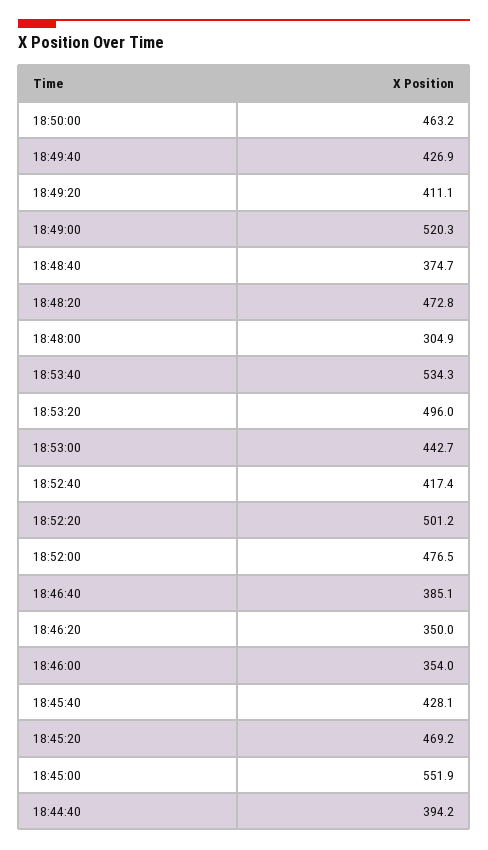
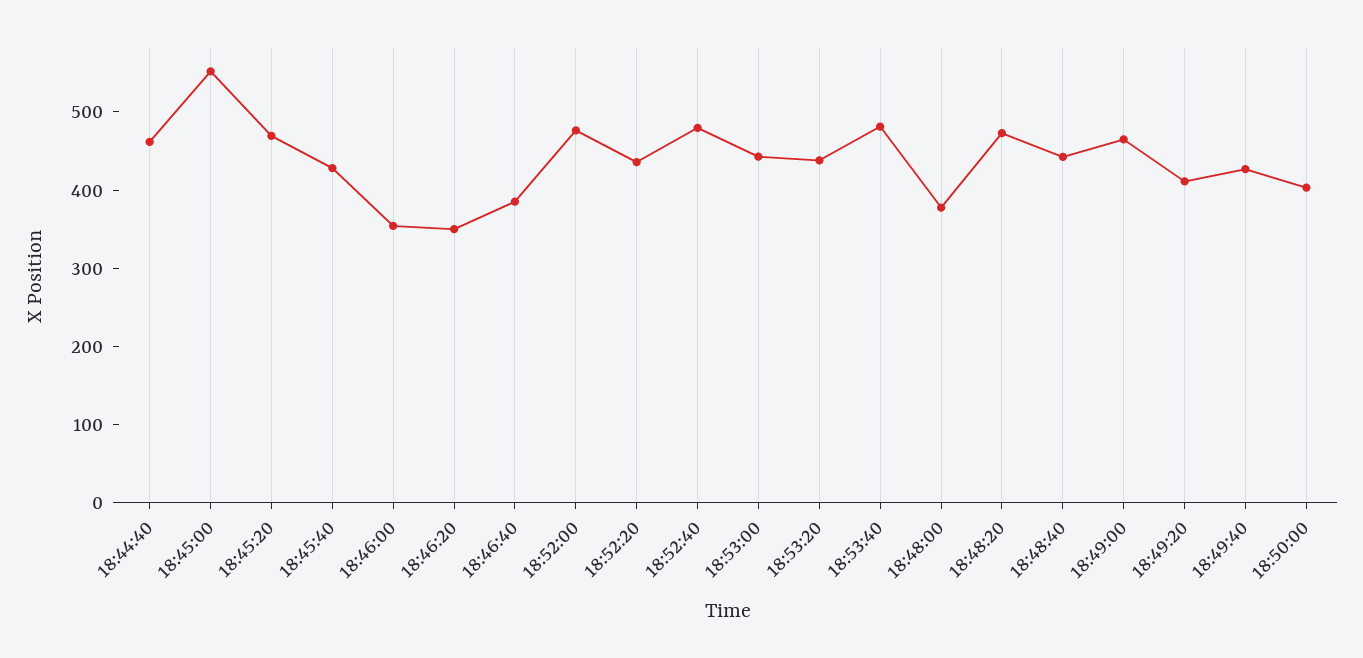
  {
-   "18:50:00": 463.2,
+   "18:50:00": 400,
    "18:49:40": 426.9,
    "18:49:20": 411.1,
-   "18:49:00": 520.3,
+   "18:49:00": 460,
-   "18:48:40": 374.7,
+   "18:48:40": 440,
    "18:48:20": 472.8,
-   "18:48:00": 304.9,
+   "18:48:00": 380,
-   "18:53:40": 534.3,
+   "18:53:40": 480,
-   "18:53:20": 496,
+   "18:53:20": 440,
    "18:53:00": 442.7,
-   "18:52:40": 417.4,
+   "18:52:40": 480,
-   "18:52:20": 501.2,
+   "18:52:20": 440,
    "18:52:00": 476.5,
    "18:46:40": 385.1,
    "18:46:20": 350,
    "18:46:00": 354,
    "18:45:40": 428.1,
    "18:45:20": 469.2,
    "18:45:00": 551.9,
-   "18:44:40": 394.2
+   "18:44:40": 460
  }

